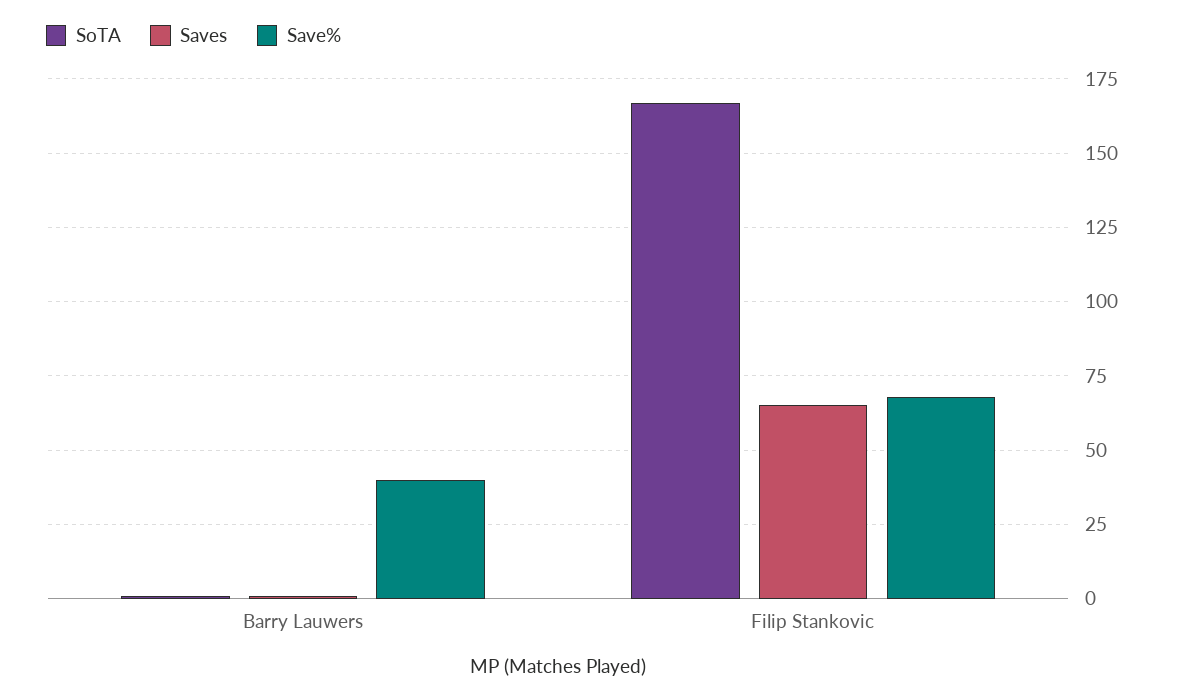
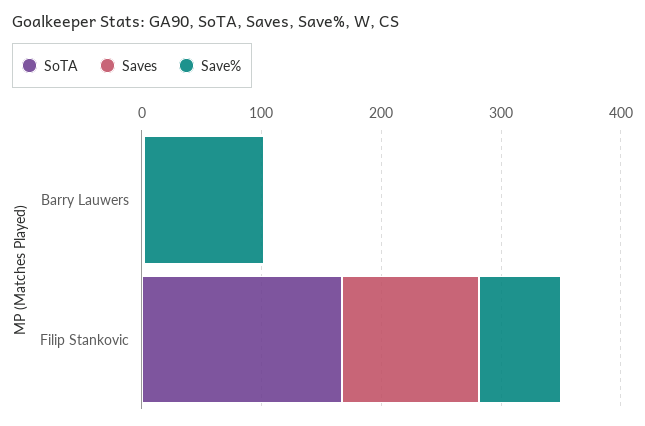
  {
    "SoTA": {
      "Barry Lauwers": 0,
      "Filip Stankovic": 167.5
    },
    "Saves": {
      "Barry Lauwers": 0,
-     "Filip Stankovic": 65
+     "Filip Stankovic": 120
    },
    "Save%": {
-     "Barry Lauwers": 40,
+     "Barry Lauwers": 100,
      "Filip Stankovic": 67.5
    }
  }

